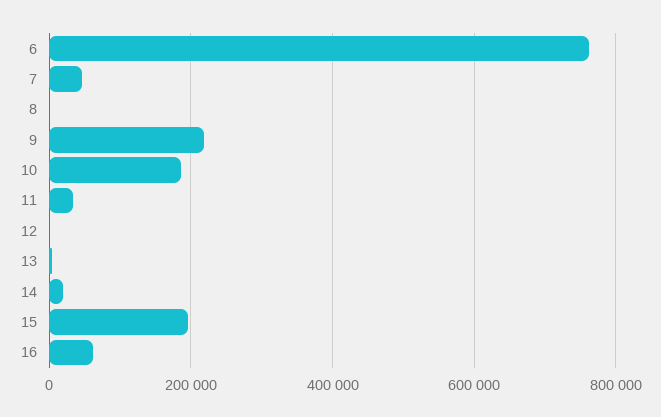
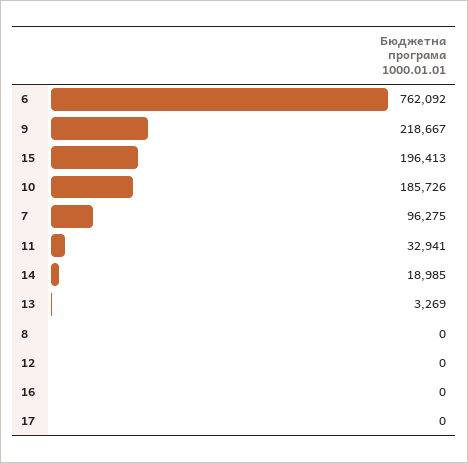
  {
    "6": 762092,
-   "7": 40000,
+   "7": 96275,
    "8": 0,
    "9": 218667,
    "10": 185726,
    "11": 32941,
    "12": 0,
    "13": 3269,
    "14": 18985,
    "15": 196413,
-   "16": 60000
+   "16": 0,
+   "17": 0
  }

